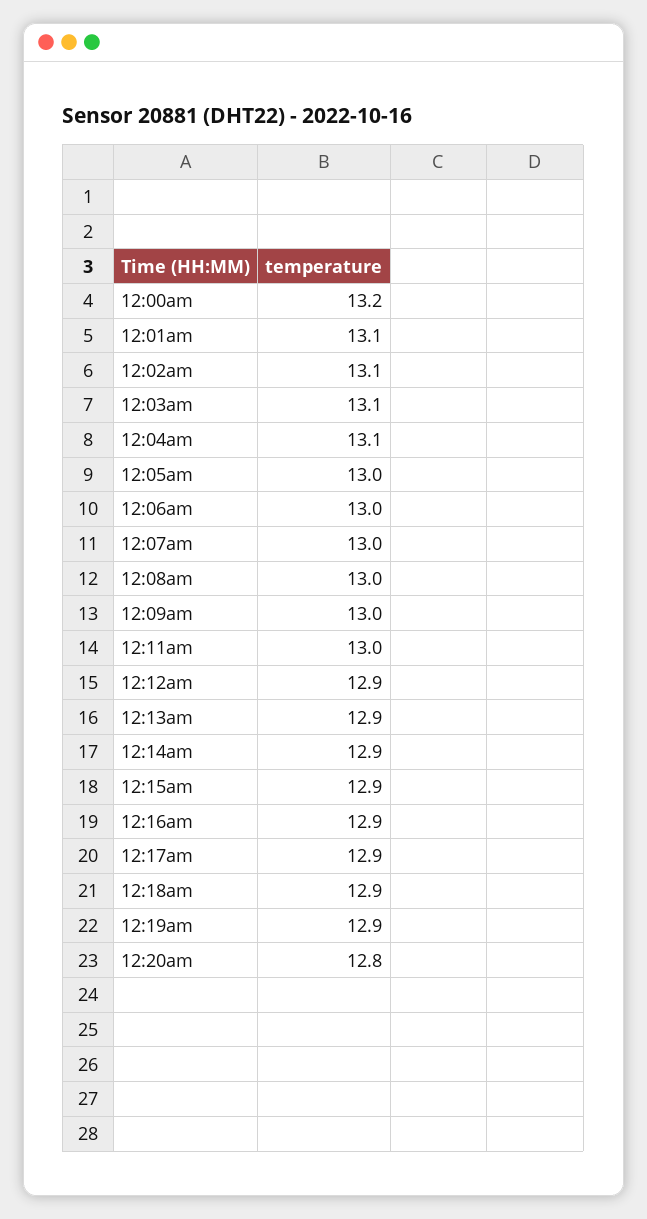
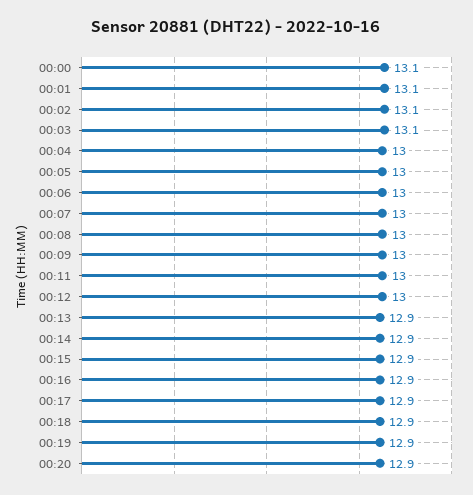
  {
-   "12:00am": 13.2,
+   "12:00am": 13.1,
    "12:01am": 13.1,
    "12:02am": 13.1,
    "12:03am": 13.1,
-   "12:04am": 13.1,
+   "12:04am": 13,
    "12:05am": 13,
    "12:06am": 13,
    "12:07am": 13,
    "12:08am": 13,
    "12:09am": 13,
    "12:11am": 13,
-   "12:12am": 12.9,
+   "12:12am": 13,
    "12:13am": 12.9,
    "12:14am": 12.9,
    "12:15am": 12.9,
    "12:16am": 12.9,
    "12:17am": 12.9,
    "12:18am": 12.9,
    "12:19am": 12.9,
-   "12:20am": 12.8
+   "12:20am": 12.9
  }

